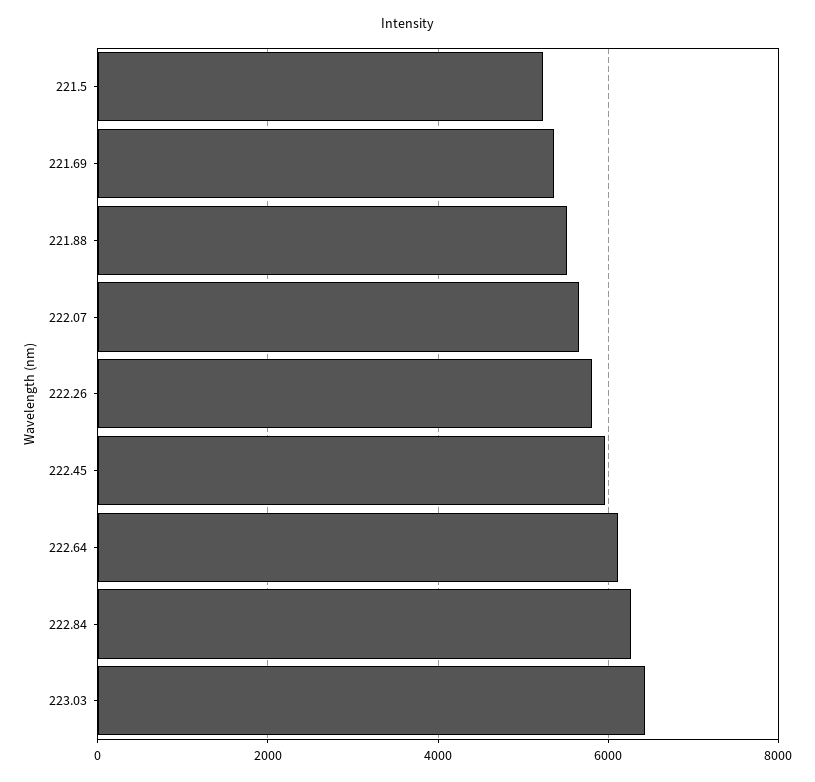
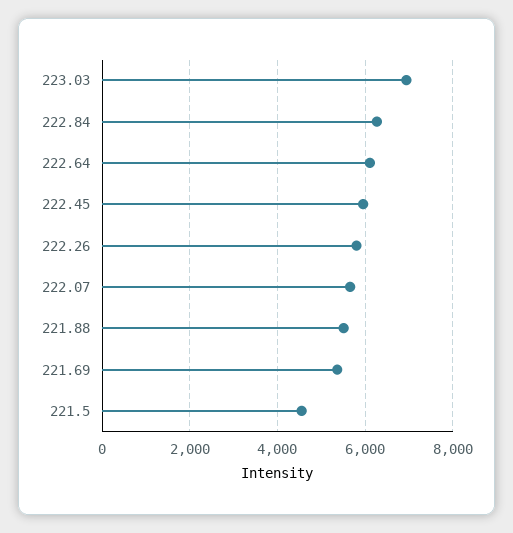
  {
-   "221.5": 5200,
+   "221.5": 4600,
    "221.69": 5400,
    "221.88": 5600,
    "222.07": 5600,
    "222.26": 5800,
    "222.45": 6000,
    "222.64": 6200,
    "222.84": 6200,
-   "223.03": 6400
+   "223.03": 7000
  }

